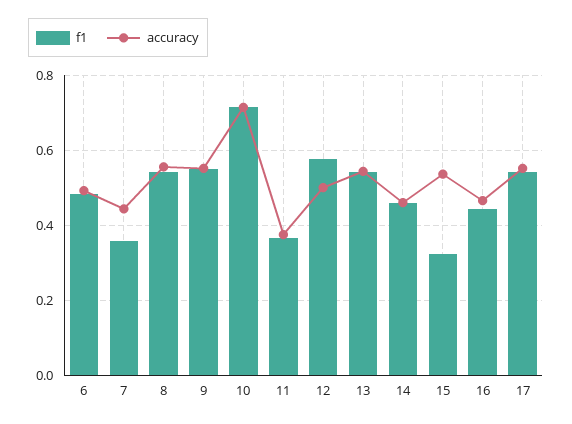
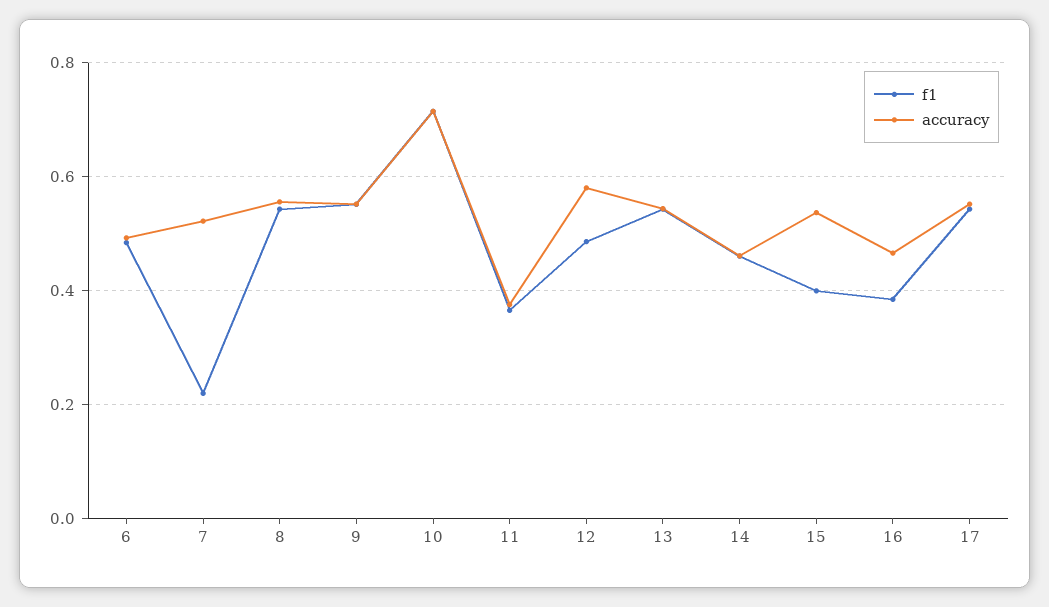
  {
    "f1": {
      "6": 0.48,
-     "7": 0.36,
+     "7": 0.22,
      "8": 0.54,
      "9": 0.56,
      "10": 0.72,
      "11": 0.36,
-     "12": 0.58,
+     "12": 0.48,
      "13": 0.54,
      "14": 0.46,
-     "15": 0.32,
+     "15": 0.4,
-     "16": 0.44,
+     "16": 0.38,
      "17": 0.54
    },
    "accuracy": {
      "6": 0.5,
-     "7": 0.44,
+     "7": 0.52,
      "8": 0.56,
      "9": 0.56,
      "10": 0.72,
      "11": 0.38,
-     "12": 0.5,
+     "12": 0.58,
      "13": 0.54,
      "14": 0.46,
      "15": 0.54,
      "16": 0.46,
      "17": 0.56
    }
  }

